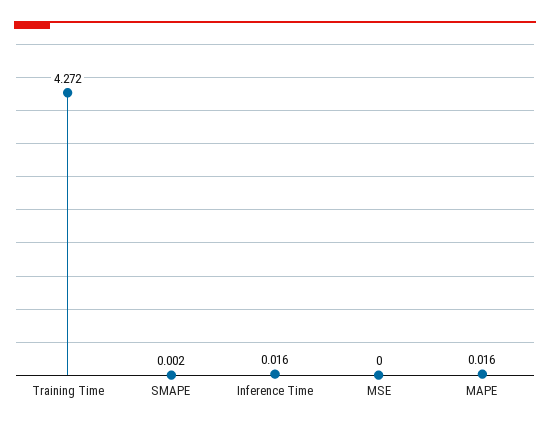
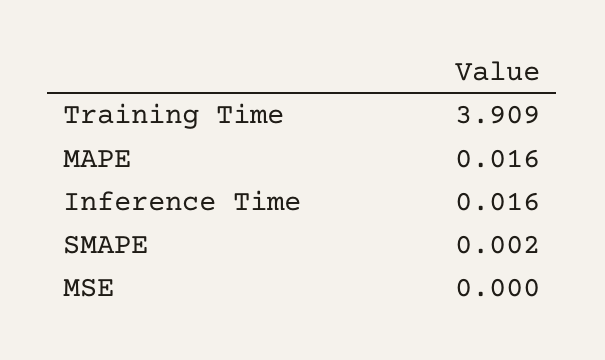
  {
-   "Training Time": 4.272,
+   "Training Time": 3.909,
    "SMAPE": 0.002,
    "Inference Time": 0.016,
    "MSE": 0,
    "MAPE": 0.016
  }

